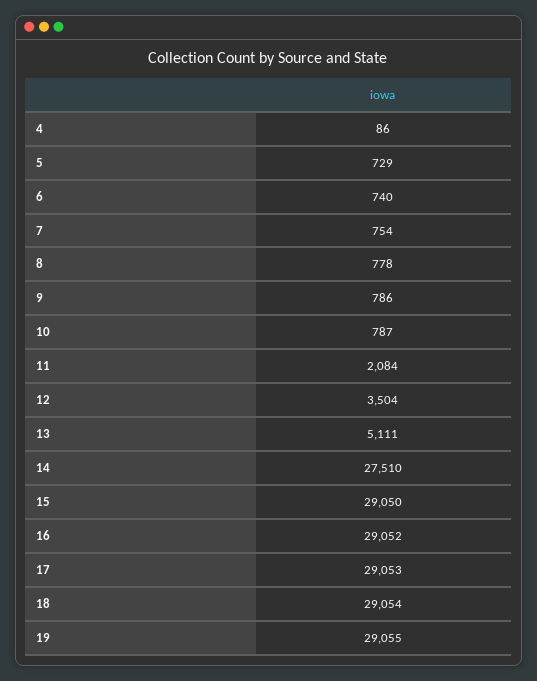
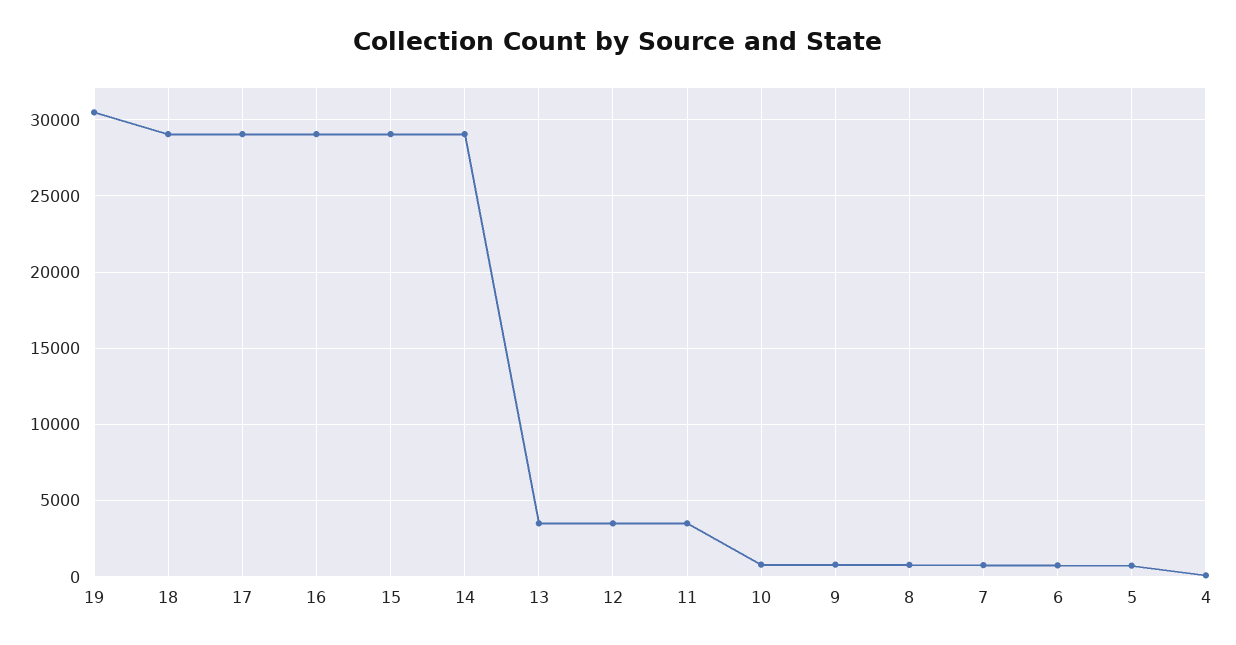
  {
    "4": 86,
    "5": 729,
    "6": 740,
    "7": 754,
    "8": 778,
    "9": 786,
    "10": 787,
-   "11": 2084,
+   "11": 3500,
    "12": 3504,
-   "13": 5111,
+   "13": 3500,
-   "14": 27510,
+   "14": 29000,
    "15": 29050,
    "16": 29052,
    "17": 29053,
    "18": 29054,
-   "19": 29055
+   "19": 30500
  }

